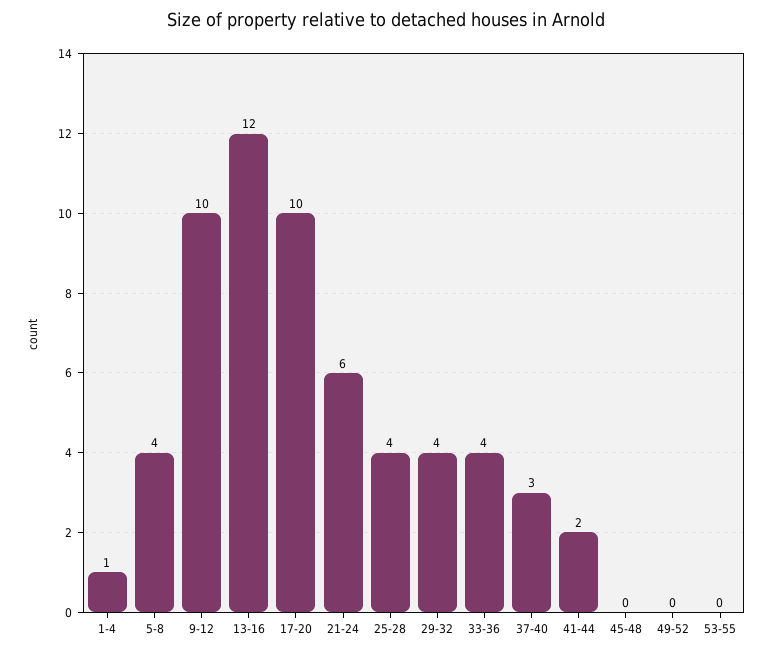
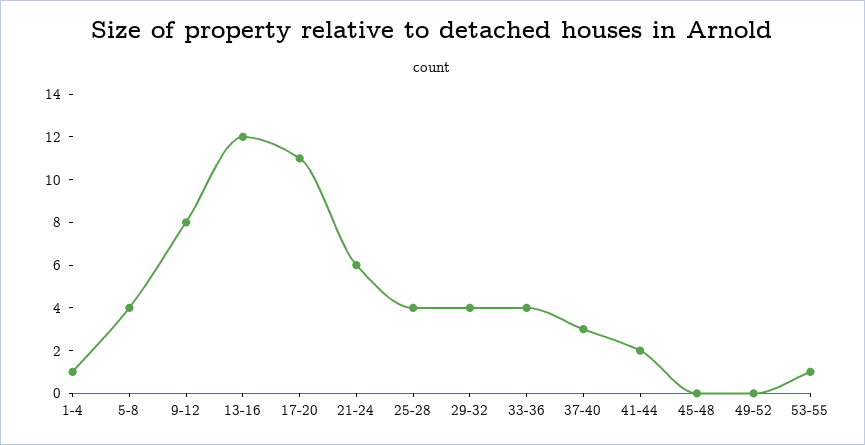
  {
    "1-4": 1,
    "5-8": 4,
-   "9-12": 10,
+   "9-12": 8,
    "13-16": 12,
-   "17-20": 10,
+   "17-20": 11,
    "21-24": 6,
    "25-28": 4,
    "29-32": 4,
    "33-36": 4,
    "37-40": 3,
    "41-44": 2,
    "45-48": 0,
    "49-52": 0,
-   "53-55": 0
+   "53-55": 1
  }

